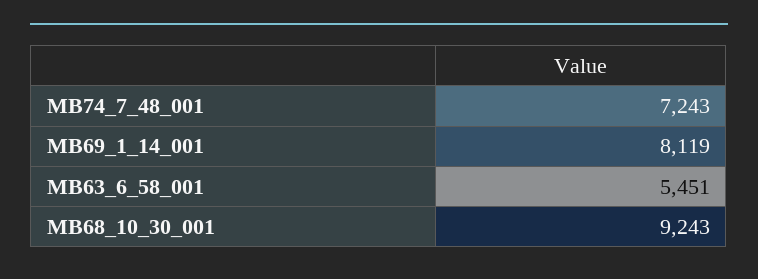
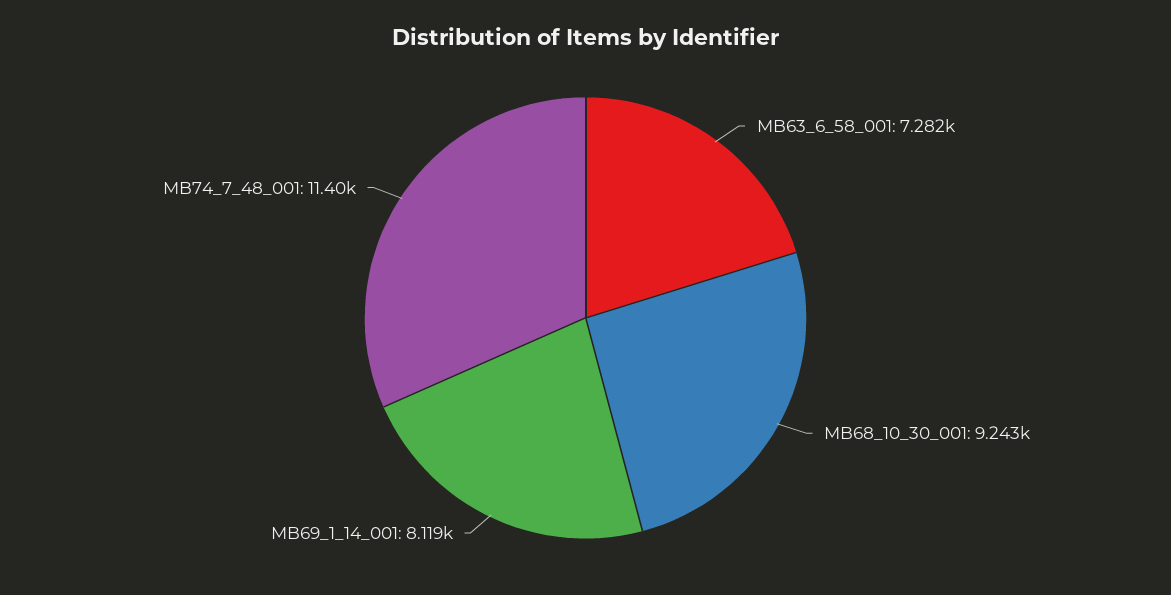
  {
-   "MB74_7_48_001": 7243,
+   "MB74_7_48_001": 11400,
    "MB69_1_14_001": 8119,
-   "MB63_6_58_001": 5451,
+   "MB63_6_58_001": 7282,
    "MB68_10_30_001": 9243
  }

